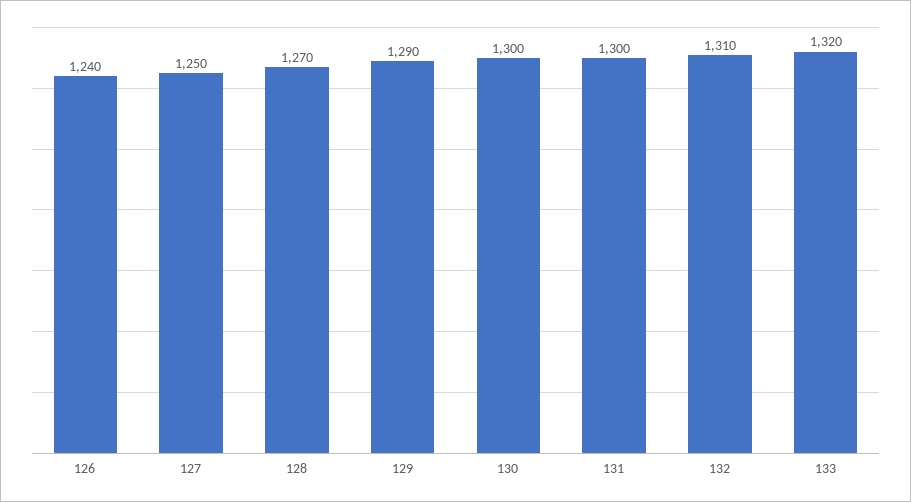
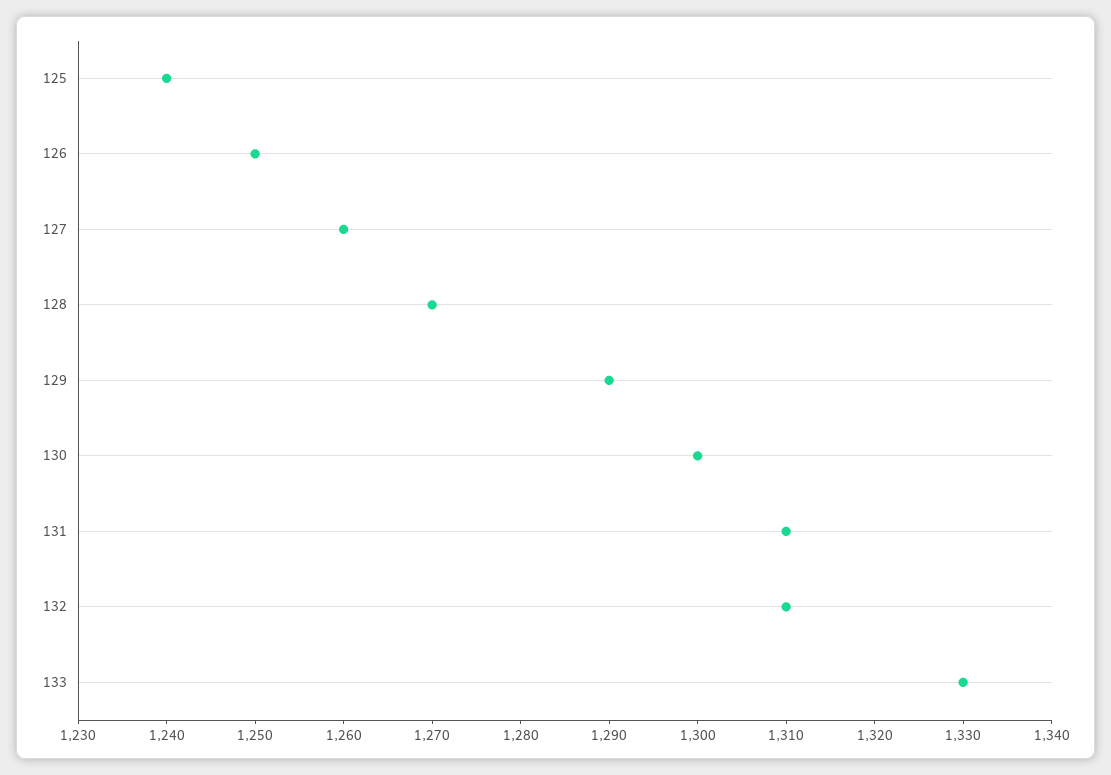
  {
-   "126": 1240,
+   "126": 1250,
-   "127": 1250,
+   "127": 1260,
    "128": 1270,
    "129": 1290,
    "130": 1300,
-   "131": 1300,
+   "131": 1310,
    "132": 1310,
-   "133": 1320
+   "133": 1330,
+   "125": 1240
  }

